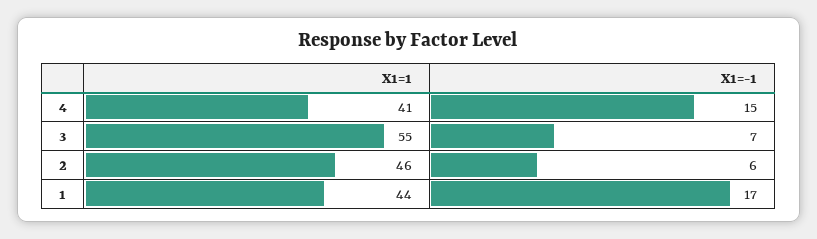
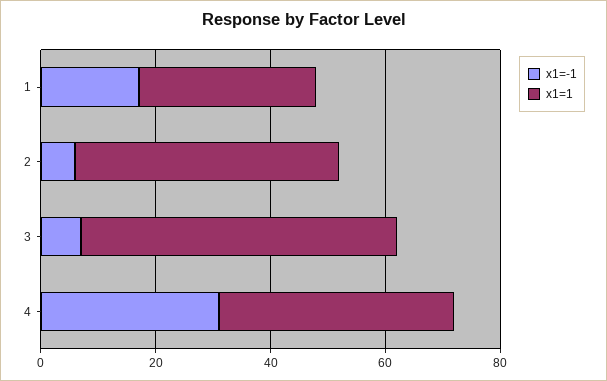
  {
    "X1=1": {
      "4": 41,
      "3": 55,
      "2": 46,
-     "1": 44
+     "1": 30
    },
    "X1=-1": {
-     "4": 15,
+     "4": 30,
      "3": 7,
      "2": 6,
      "1": 17
    }
  }

